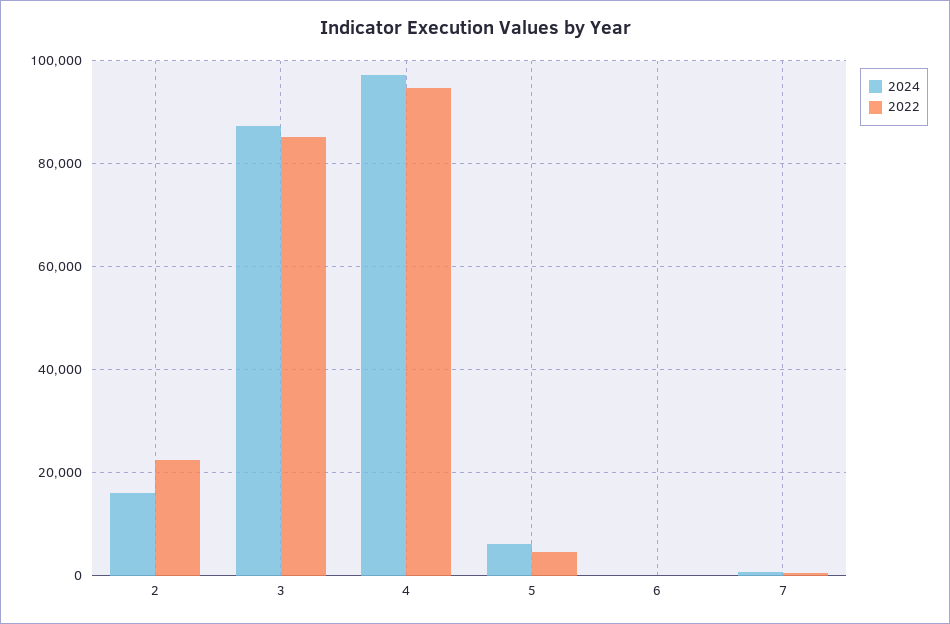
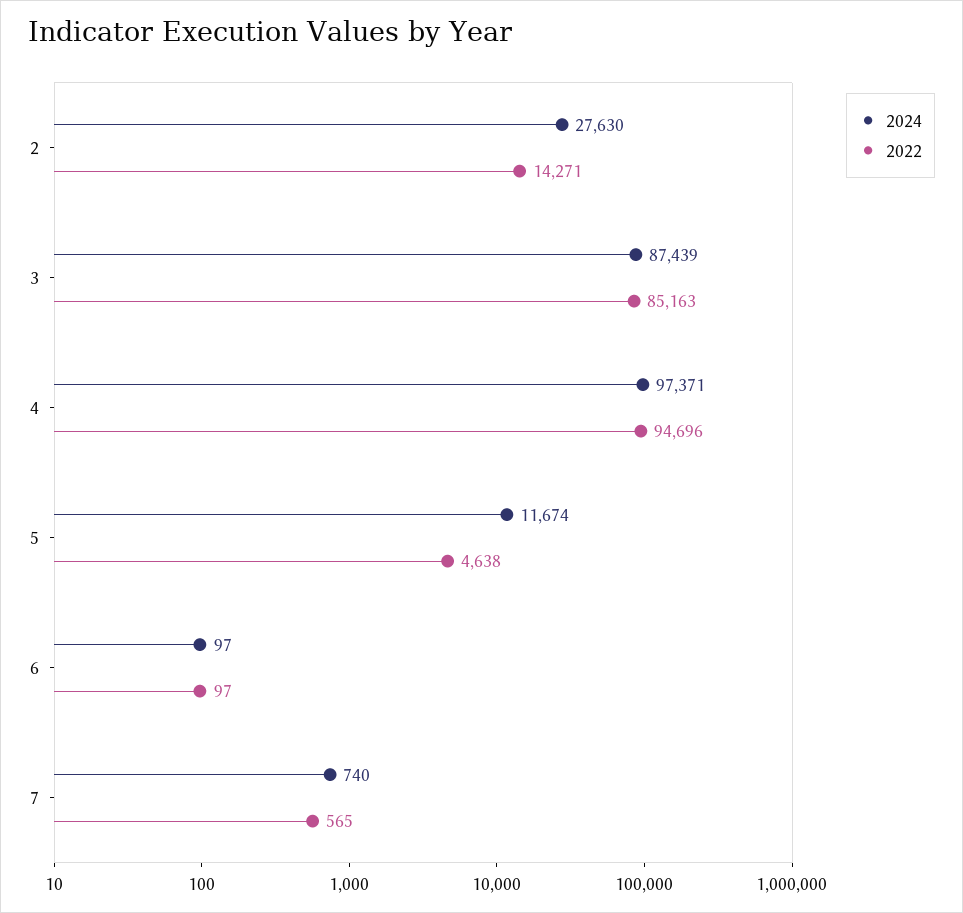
  {
    "2024": {
-     "2": 16000,
+     "2": 27630,
      "3": 87439,
      "4": 97371,
-     "5": 6000,
+     "5": 11674,
      "6": 97,
      "7": 740
    },
    "2022": {
-     "2": 22000,
+     "2": 14271,
      "3": 85163,
      "4": 94696,
      "5": 4638,
      "6": 97,
      "7": 565
    }
  }

